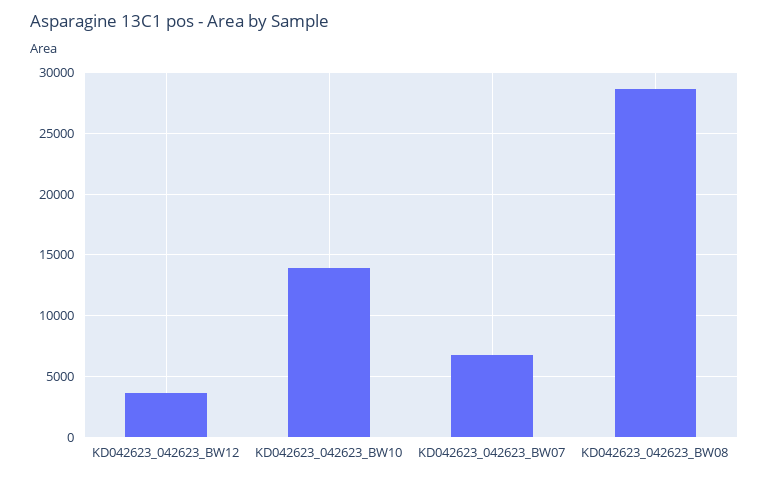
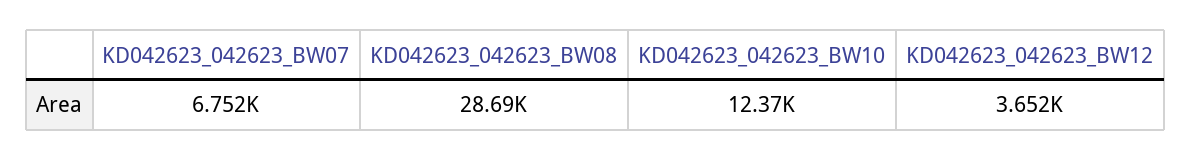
  {
    "KD042623_042623_BW12": 3652,
-   "KD042623_042623_BW10": 14000,
+   "KD042623_042623_BW10": 12370,
    "KD042623_042623_BW07": 6752,
    "KD042623_042623_BW08": 28690
  }

